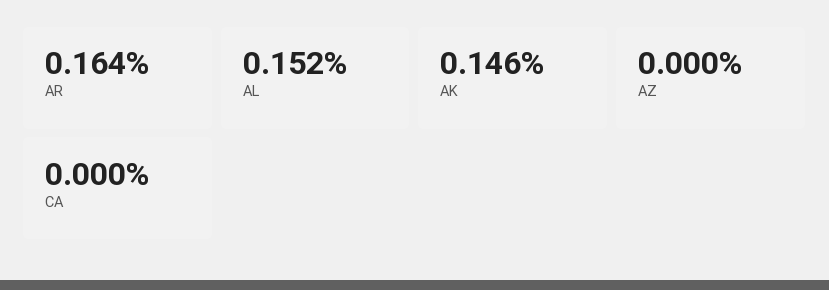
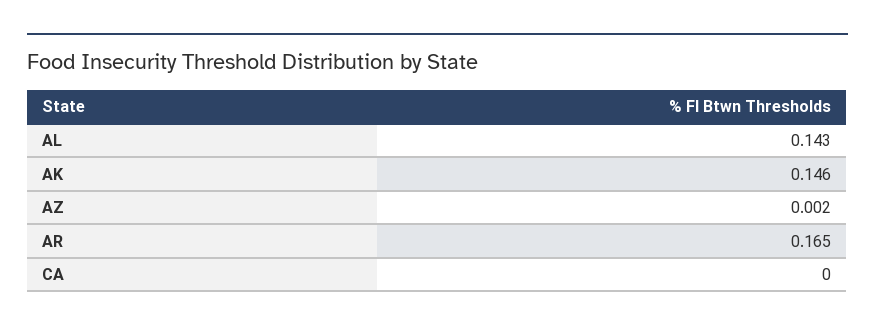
  {
-   "AR": 0.164,
+   "AR": 0.165,
-   "AL": 0.152,
+   "AL": 0.143,
    "AK": 0.146,
-   "AZ": 0,
+   "AZ": 0.002,
    "CA": 0
  }

